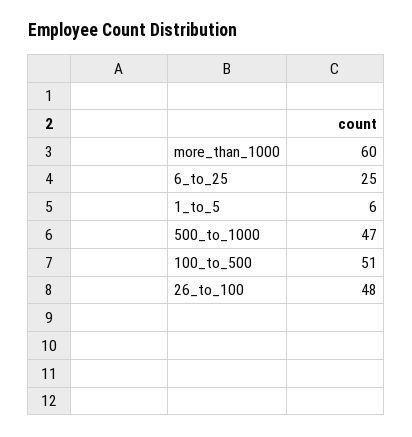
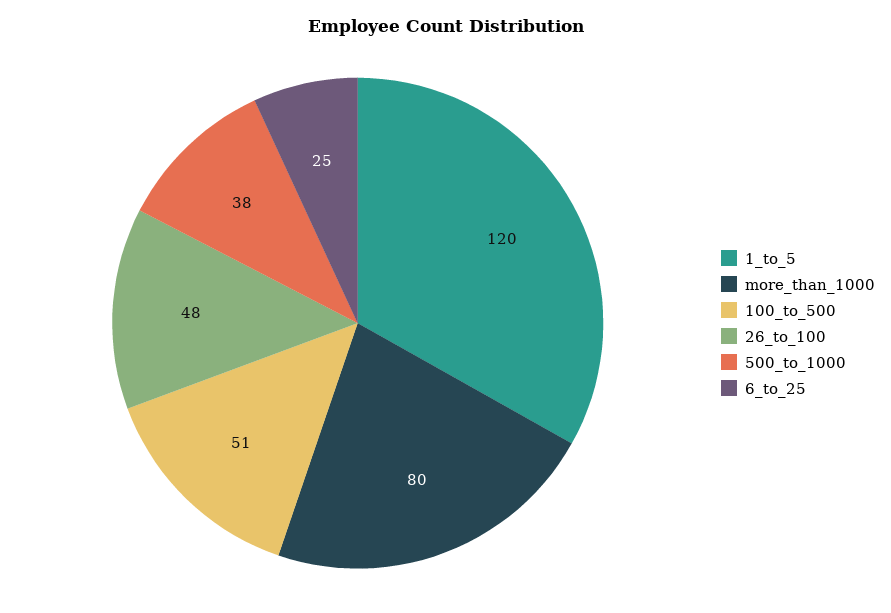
  {
-   "more_than_1000": 60,
+   "more_than_1000": 80,
    "6_to_25": 25,
-   "1_to_5": 6,
+   "1_to_5": 120,
-   "500_to_1000": 47,
+   "500_to_1000": 38,
    "100_to_500": 51,
    "26_to_100": 48
  }

